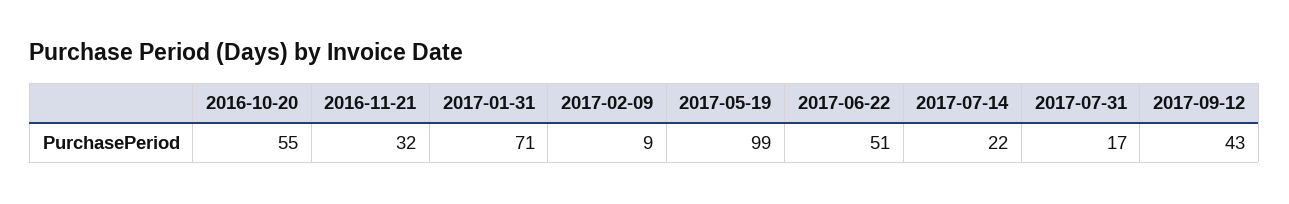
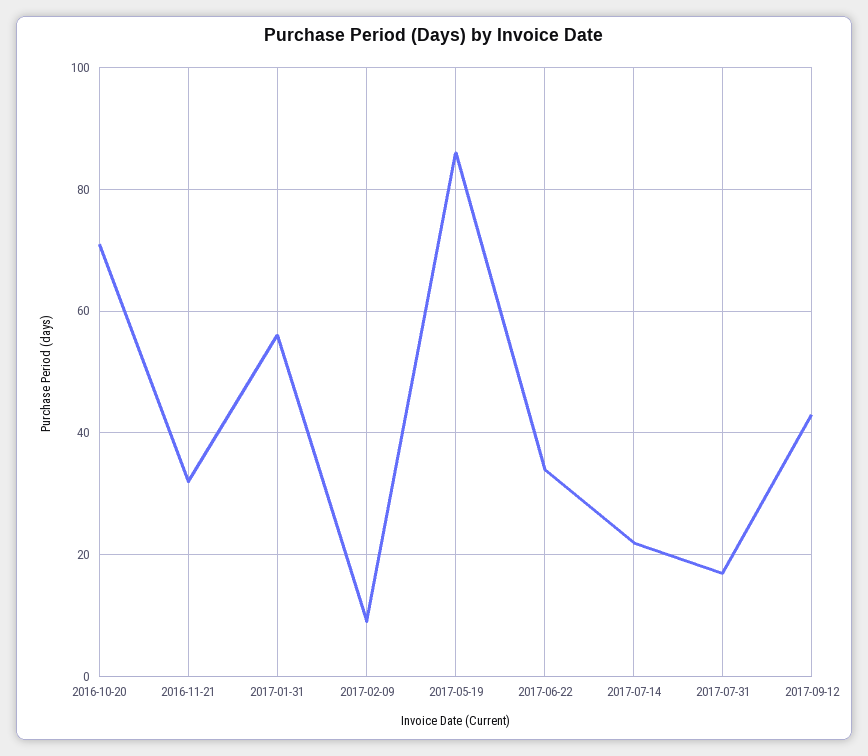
  {
-   "2016-10-20": 55,
+   "2016-10-20": 70,
    "2016-11-21": 32,
-   "2017-01-31": 71,
+   "2017-01-31": 55,
    "2017-02-09": 9,
-   "2017-05-19": 99,
+   "2017-05-19": 85,
-   "2017-06-22": 51,
+   "2017-06-22": 35,
    "2017-07-14": 22,
    "2017-07-31": 17,
    "2017-09-12": 43
  }

